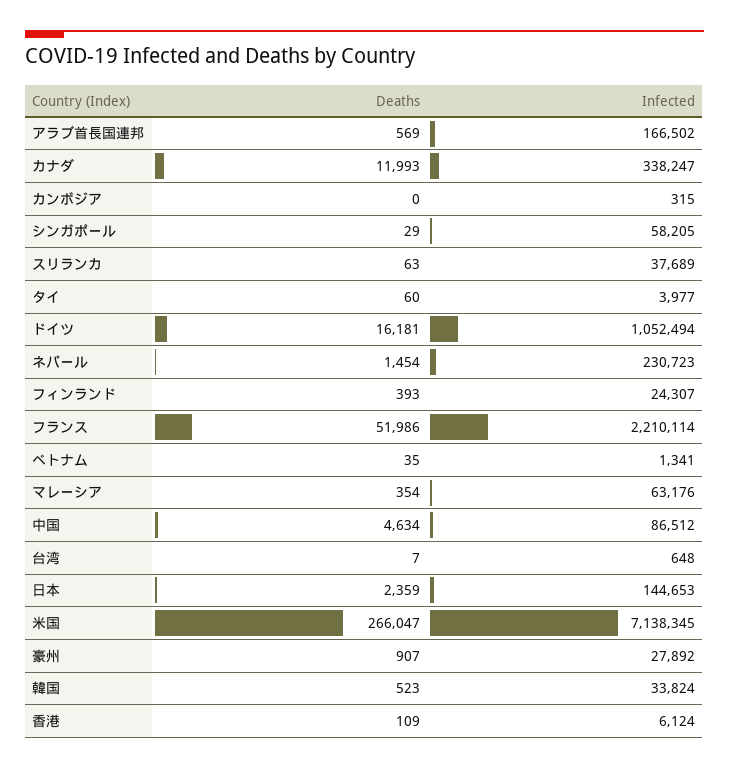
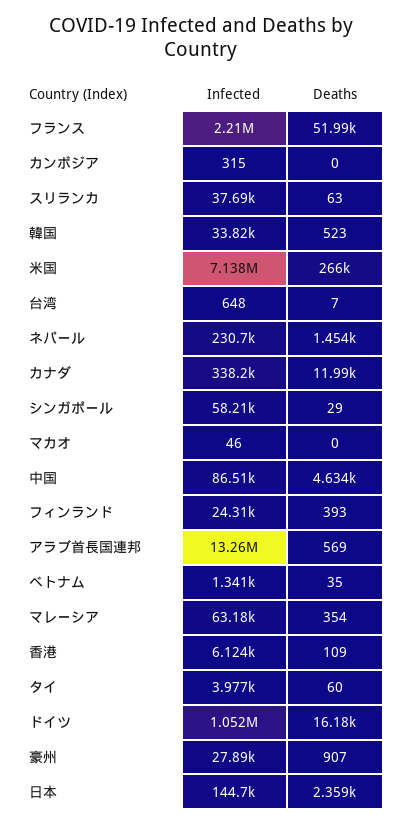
  {
    "Deaths": {
      "アラブ首長国連邦": 569,
      "カナダ": 11993,
      "カンボジア": 0,
      "シンガポール": 29,
      "スリランカ": 63,
      "タイ": 60,
      "ドイツ": 16181,
      "ネパール": 1454,
      "フィンランド": 393,
      "フランス": 51986,
      "ベトナム": 35,
      "マレーシア": 354,
      "中国": 4634,
      "台湾": 7,
      "日本": 2359,
      "米国": 266047,
      "豪州": 907,
      "韓国": 523,
-     "香港": 109
+     "香港": 109,
+     "マカオ": 0
    },
    "Infected": {
-     "アラブ首長国連邦": 166502,
+     "アラブ首長国連邦": 13260000,
      "カナダ": 338247,
      "カンボジア": 315,
      "シンガポール": 58205,
      "スリランカ": 37689,
      "タイ": 3977,
      "ドイツ": 1052494,
      "ネパール": 230723,
      "フィンランド": 24307,
      "フランス": 2210114,
      "ベトナム": 1341,
      "マレーシア": 63176,
      "中国": 86512,
      "台湾": 648,
      "日本": 144653,
      "米国": 7138345,
      "豪州": 27892,
      "韓国": 33824,
-     "香港": 6124
+     "香港": 6124,
+     "マカオ": 46
    }
  }

